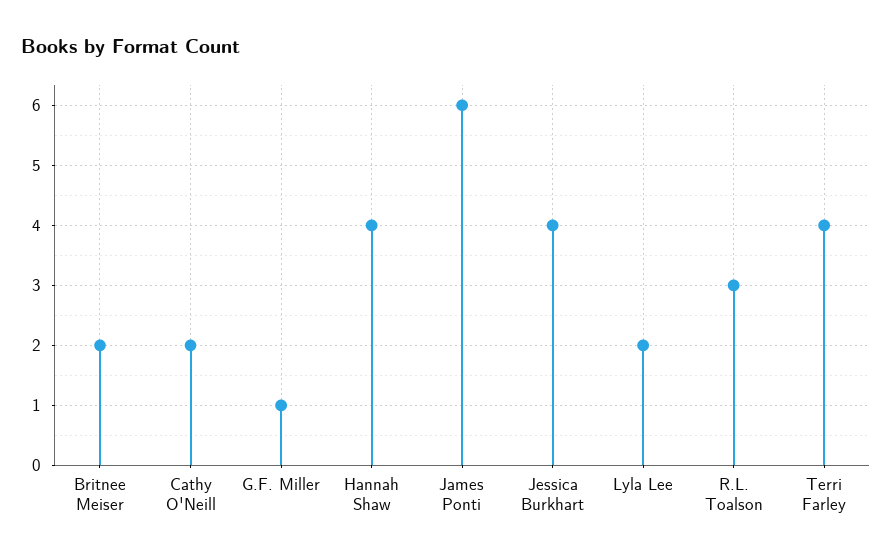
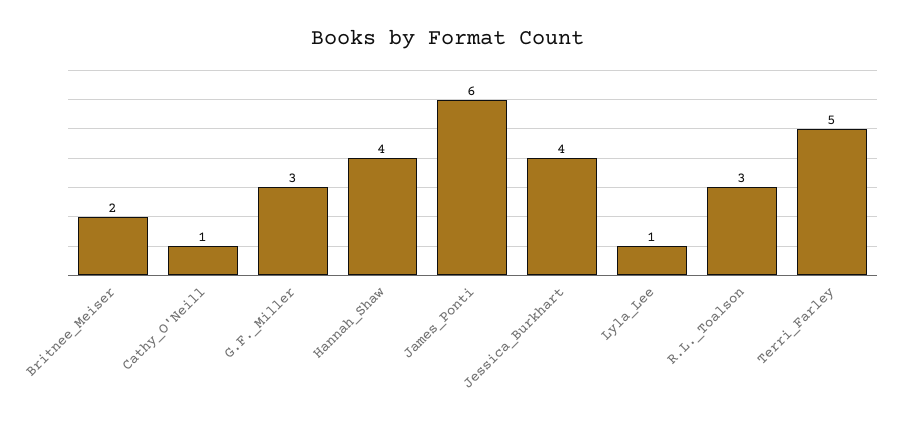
  {
    "Britnee Meiser": 2,
-   "Cathy O'Neill": 2,
+   "Cathy O'Neill": 1,
-   "G.F. Miller": 1,
+   "G.F. Miller": 3,
    "Hannah Shaw": 4,
    "James Ponti": 6,
    "Jessica Burkhart": 4,
-   "Lyla Lee": 2,
+   "Lyla Lee": 1,
    "R.L. Toalson": 3,
-   "Terri Farley": 4
+   "Terri Farley": 5
  }

